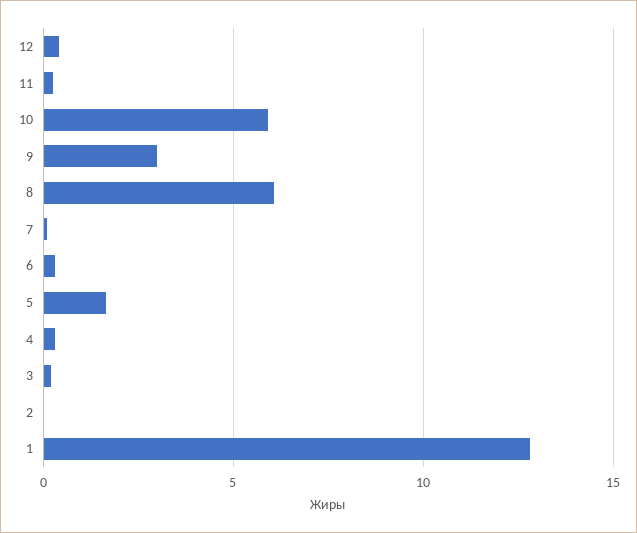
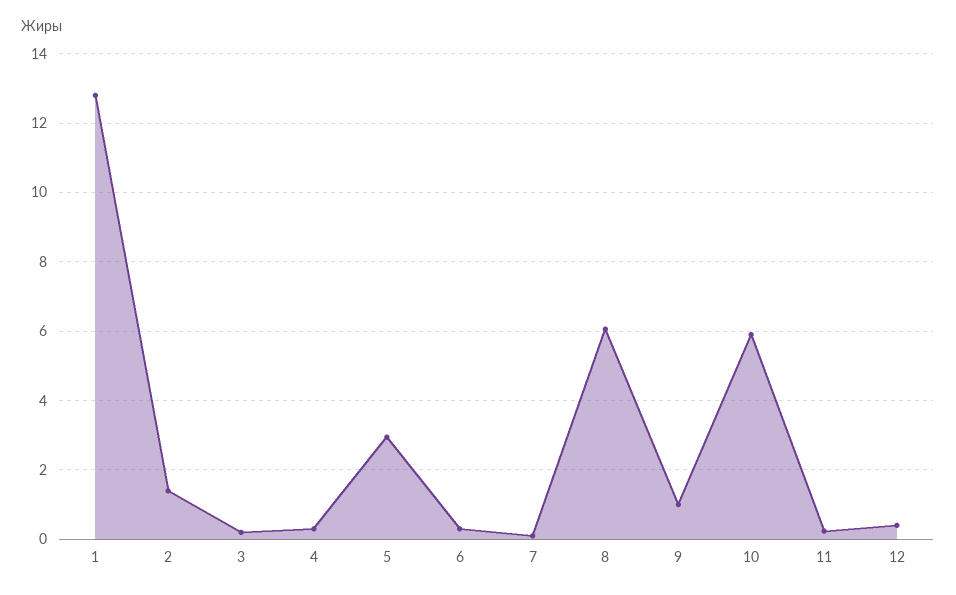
  {
    "12": 0.4,
    "11": 0.2,
    "10": 6,
-   "9": 3,
+   "9": 1,
    "8": 6,
    "7": 0.2,
    "6": 0.4,
-   "5": 1.5,
+   "5": 3,
    "4": 0.4,
    "3": 0.2,
-   "2": 0,
+   "2": 1.4,
    "1": 12.8
  }

